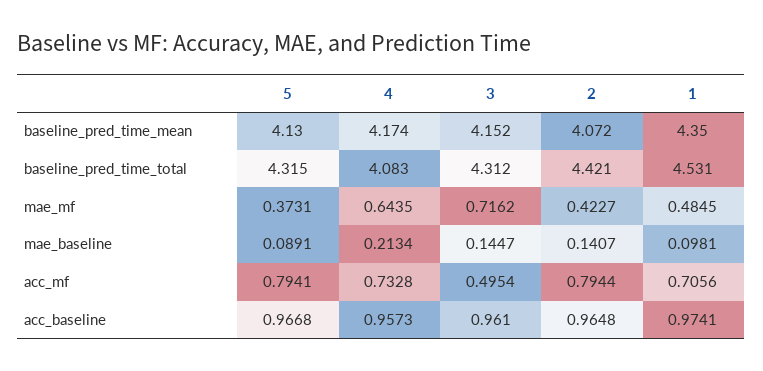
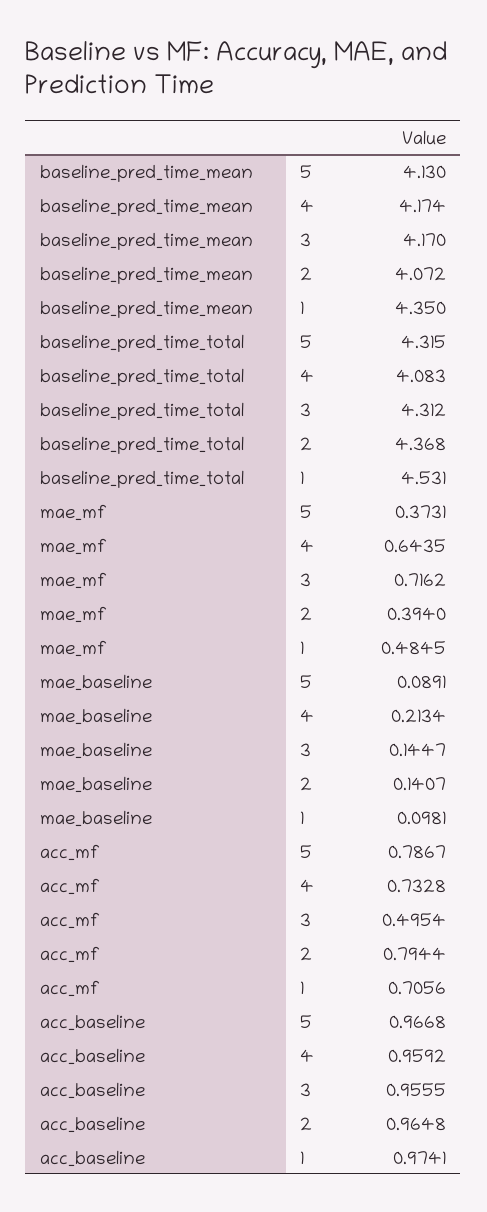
  {
    "5": {
      "baseline_pred_time_mean": 4.13,
      "baseline_pred_time_total": 4.315,
      "mae_mf": 0.3731,
      "mae_baseline": 0.0891,
-     "acc_mf": 0.7941,
+     "acc_mf": 0.7867,
      "acc_baseline": 0.9668
    },
    "4": {
      "baseline_pred_time_mean": 4.174,
      "baseline_pred_time_total": 4.083,
      "mae_mf": 0.6435,
      "mae_baseline": 0.2134,
      "acc_mf": 0.7328,
-     "acc_baseline": 0.9573
+     "acc_baseline": 0.9592
    },
    "3": {
-     "baseline_pred_time_mean": 4.152,
+     "baseline_pred_time_mean": 4.17,
      "baseline_pred_time_total": 4.312,
      "mae_mf": 0.7162,
      "mae_baseline": 0.1447,
      "acc_mf": 0.4954,
-     "acc_baseline": 0.961
+     "acc_baseline": 0.9555
    },
    "2": {
      "baseline_pred_time_mean": 4.072,
-     "baseline_pred_time_total": 4.421,
+     "baseline_pred_time_total": 4.368,
-     "mae_mf": 0.4227,
+     "mae_mf": 0.394,
      "mae_baseline": 0.1407,
      "acc_mf": 0.7944,
      "acc_baseline": 0.9648
    },
    "1": {
      "baseline_pred_time_mean": 4.35,
      "baseline_pred_time_total": 4.531,
      "mae_mf": 0.4845,
      "mae_baseline": 0.0981,
      "acc_mf": 0.7056,
      "acc_baseline": 0.9741
    }
  }

